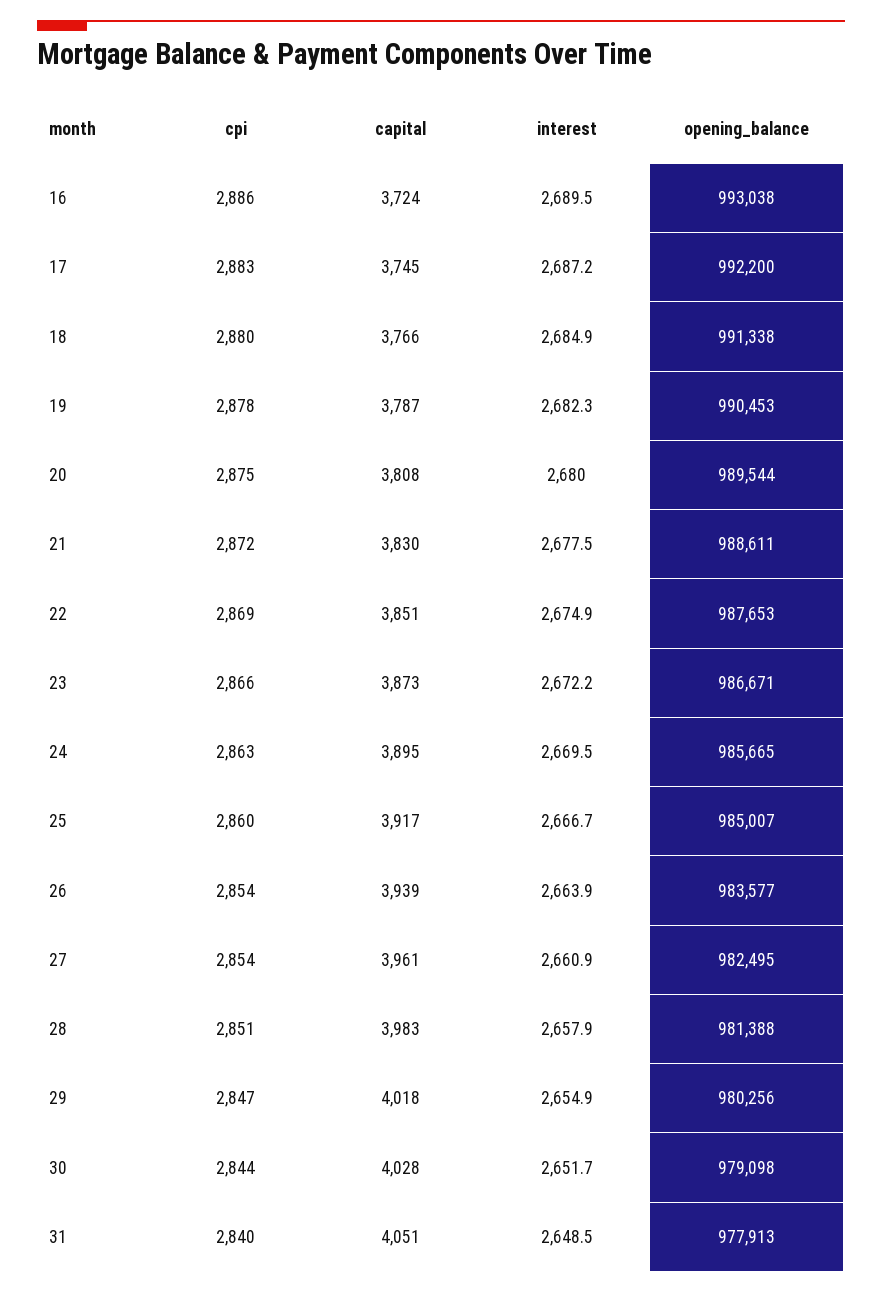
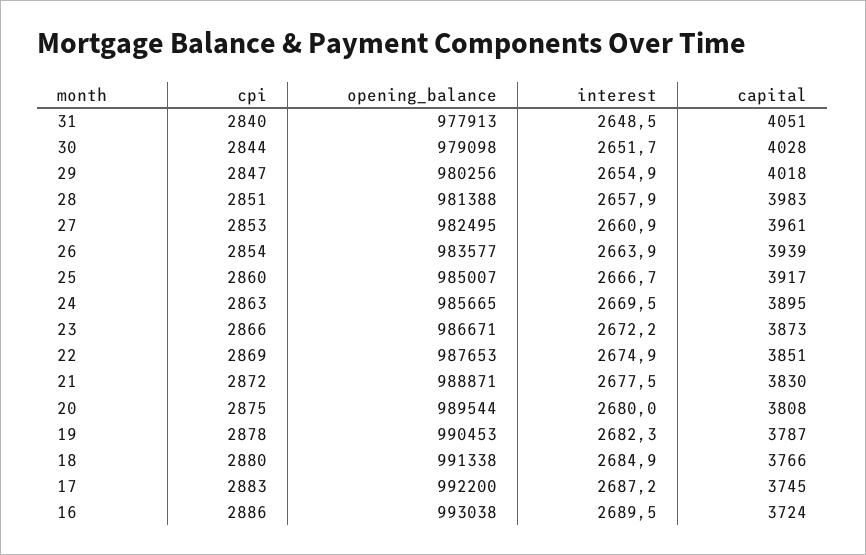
  {
    "cpi": {
      "16": 2886,
      "17": 2883,
      "18": 2880,
      "19": 2878,
      "20": 2875,
      "21": 2872,
      "22": 2869,
      "23": 2866,
      "24": 2863,
      "25": 2860,
      "26": 2854,
-     "27": 2854,
+     "27": 2853,
      "28": 2851,
      "29": 2847,
      "30": 2844,
      "31": 2840
    },
    "capital": {
      "16": 3724,
      "17": 3745,
      "18": 3766,
      "19": 3787,
      "20": 3808,
      "21": 3830,
      "22": 3851,
      "23": 3873,
      "24": 3895,
      "25": 3917,
      "26": 3939,
      "27": 3961,
      "28": 3983,
      "29": 4018,
      "30": 4028,
      "31": 4051
    },
    "interest": {
      "16": 2689.5,
      "17": 2687.2,
      "18": 2684.9,
      "19": 2682.3,
      "20": 2680,
      "21": 2677.5,
      "22": 2674.9,
      "23": 2672.2,
      "24": 2669.5,
      "25": 2666.7,
      "26": 2663.9,
      "27": 2660.9,
      "28": 2657.9,
      "29": 2654.9,
      "30": 2651.7,
      "31": 2648.5
    },
    "opening_balance": {
      "16": 993038,
      "17": 992200,
      "18": 991338,
      "19": 990453,
      "20": 989544,
-     "21": 988611,
+     "21": 988871,
      "22": 987653,
      "23": 986671,
      "24": 985665,
      "25": 985007,
      "26": 983577,
      "27": 982495,
      "28": 981388,
      "29": 980256,
      "30": 979098,
      "31": 977913
    }
  }

